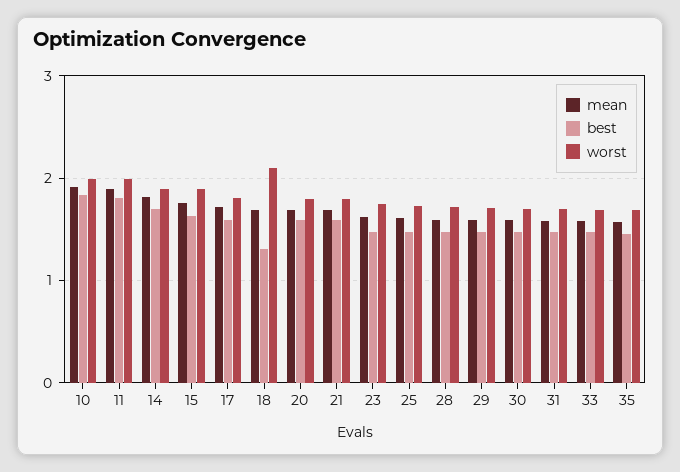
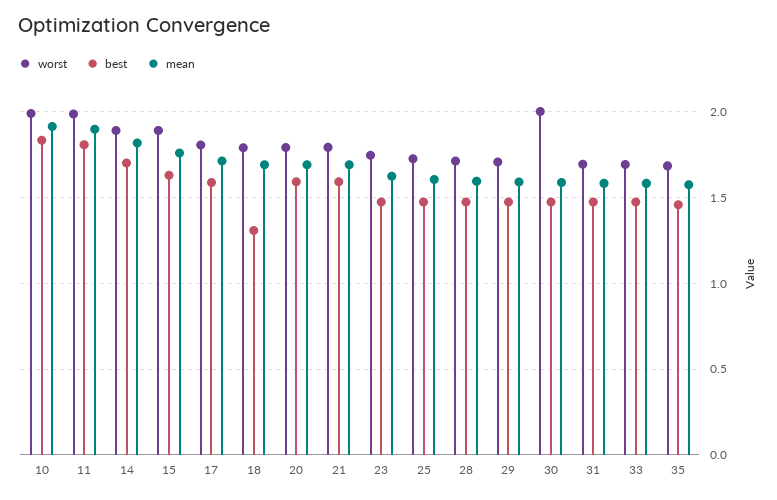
  {
    "mean": {
      "10": 1.9,
      "11": 1.9,
      "14": 1.8,
      "15": 1.75,
      "17": 1.7,
      "18": 1.7,
      "20": 1.7,
      "21": 1.7,
      "23": 1.65,
      "25": 1.6,
      "28": 1.6,
      "29": 1.6,
      "30": 1.6,
      "31": 1.6,
      "33": 1.6,
      "35": 1.6
    },
    "best": {
      "10": 1.85,
      "11": 1.8,
      "14": 1.7,
      "15": 1.65,
      "17": 1.6,
      "18": 1.3,
      "20": 1.6,
      "21": 1.6,
      "23": 1.45,
      "25": 1.45,
      "28": 1.45,
      "29": 1.45,
      "30": 1.45,
      "31": 1.45,
      "33": 1.45,
      "35": 1.45
    },
    "worst": {
      "10": 2,
      "11": 2,
      "14": 1.9,
      "15": 1.9,
      "17": 1.8,
-     "18": 2.1,
+     "18": 1.8,
      "20": 1.8,
      "21": 1.8,
      "23": 1.75,
      "25": 1.75,
      "28": 1.7,
      "29": 1.7,
-     "30": 1.7,
+     "30": 2,
      "31": 1.7,
      "33": 1.7,
      "35": 1.7
    }
  }

